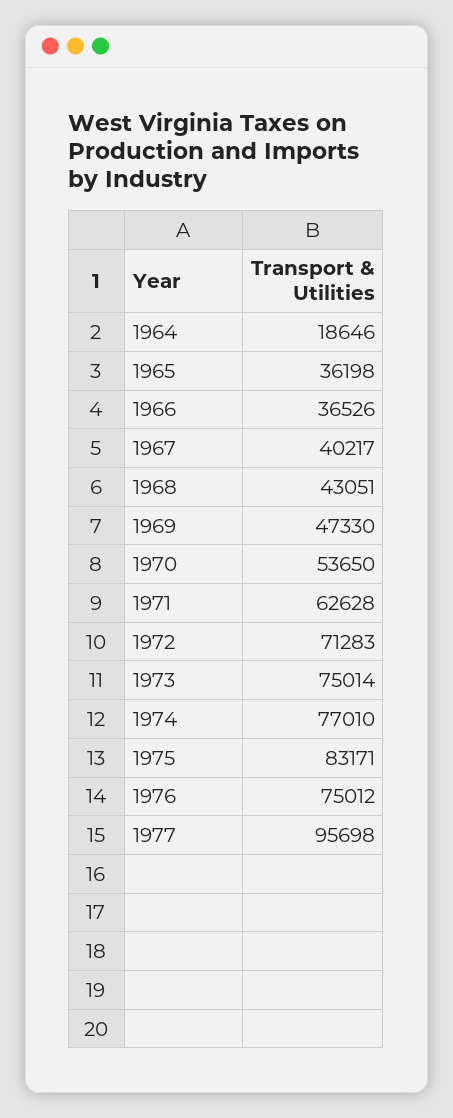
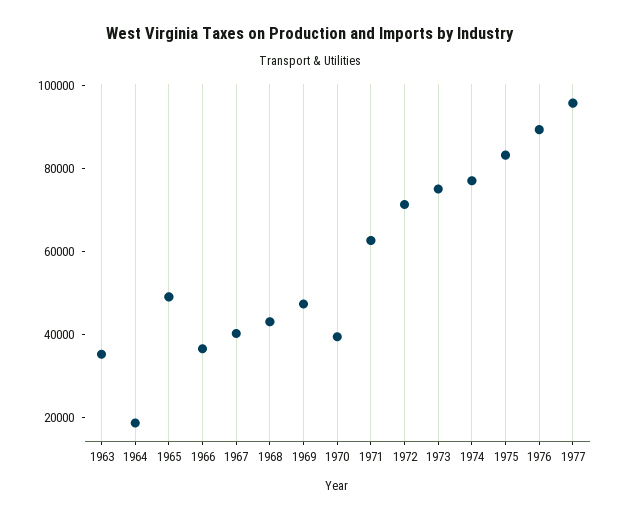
  {
    "1964": 18646,
-   "1965": 36198,
+   "1965": 50000,
    "1966": 36526,
    "1967": 40217,
    "1968": 43051,
    "1969": 47330,
-   "1970": 53650,
+   "1970": 40000,
    "1971": 62628,
    "1972": 71283,
    "1973": 75014,
    "1974": 77010,
    "1975": 83171,
-   "1976": 75012,
+   "1976": 90000,
-   "1977": 95698
+   "1977": 95698,
+   "1963": 35000
  }

